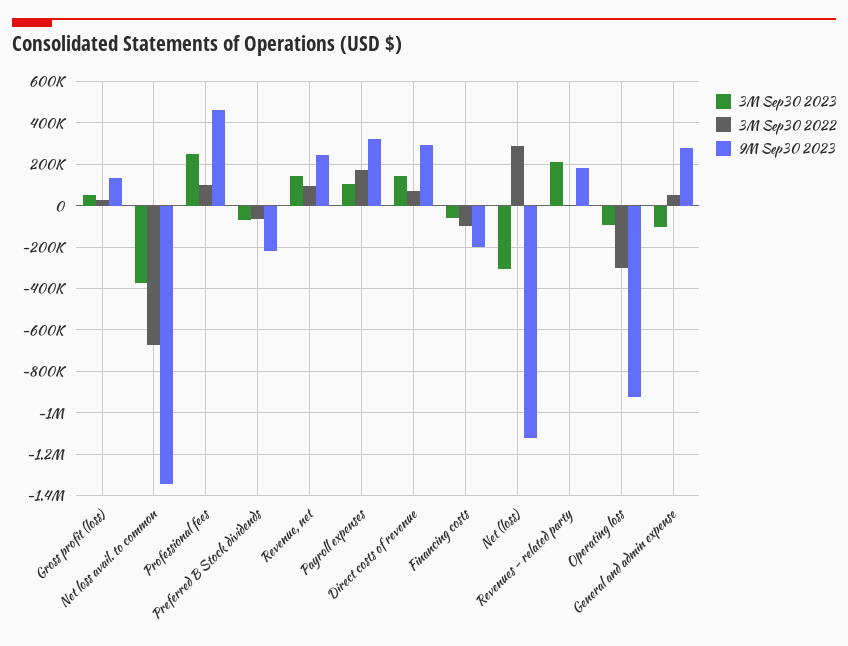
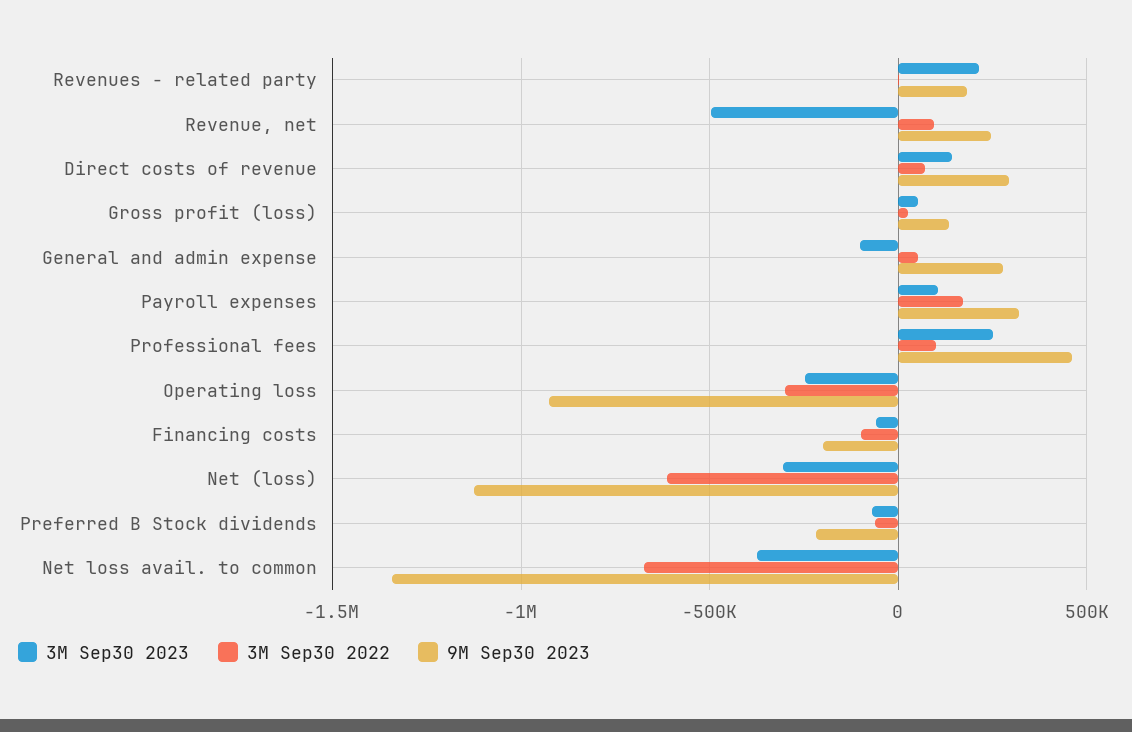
  {
    "3M Sep30 2023": {
      "Gross profit (loss)": 50000,
      "Net loss avail. to common": -400000,
      "Professional fees": 250000,
      "Preferred B Stock dividends": -50000,
-     "Revenue, net": 150000,
+     "Revenue, net": -500000,
      "Payroll expenses": 100000,
      "Direct costs of revenue": 150000,
      "Financing costs": -50000,
      "Net (loss)": -300000,
      "Revenues - related party": 200000,
-     "Operating loss": -100000,
+     "Operating loss": -250000,
      "General and admin expense": -100000
    },
    "3M Sep30 2022": {
      "Gross profit (loss)": 50000,
      "Net loss avail. to common": -650000,
      "Professional fees": 100000,
      "Preferred B Stock dividends": -50000,
      "Revenue, net": 100000,
      "Payroll expenses": 150000,
      "Direct costs of revenue": 50000,
      "Financing costs": -100000,
-     "Net (loss)": 300000,
+     "Net (loss)": -600000,
      "Revenues - related party": 0,
      "Operating loss": -300000,
      "General and admin expense": 50000
    },
    "9M Sep30 2023": {
      "Gross profit (loss)": 150000,
      "Net loss avail. to common": -1350000,
      "Professional fees": 450000,
      "Preferred B Stock dividends": -200000,
      "Revenue, net": 250000,
      "Payroll expenses": 300000,
      "Direct costs of revenue": 300000,
      "Financing costs": -200000,
      "Net (loss)": -1100000,
      "Revenues - related party": 200000,
      "Operating loss": -950000,
      "General and admin expense": 300000
    }
  }

